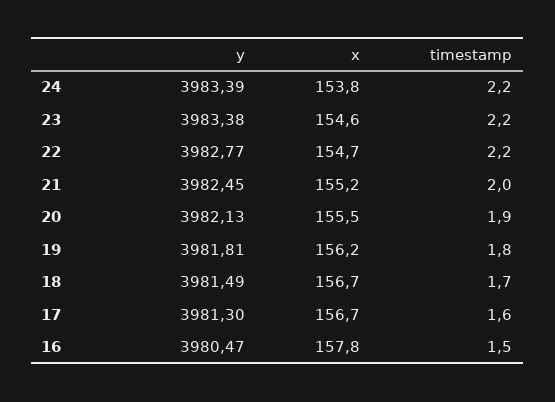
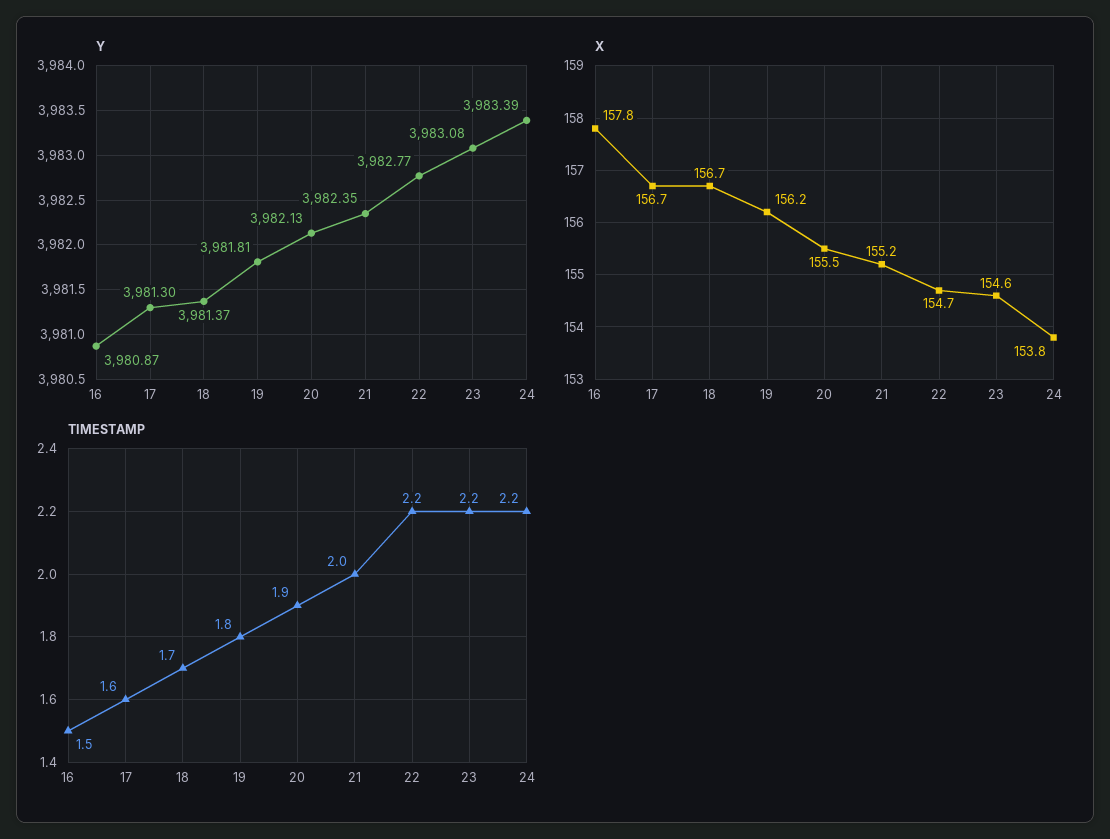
  {
    "y": {
      "24": 3983.39,
-     "23": 3983.38,
+     "23": 3983.08,
      "22": 3982.77,
-     "21": 3982.45,
+     "21": 3982.35,
      "20": 3982.13,
      "19": 3981.81,
-     "18": 3981.49,
+     "18": 3981.37,
      "17": 3981.3,
-     "16": 3980.47
+     "16": 3980.87
    },
    "x": {
      "24": 153.8,
      "23": 154.6,
      "22": 154.7,
      "21": 155.2,
      "20": 155.5,
      "19": 156.2,
      "18": 156.7,
      "17": 156.7,
      "16": 157.8
    },
    "timestamp": {
      "24": 2.2,
      "23": 2.2,
      "22": 2.2,
      "21": 2,
      "20": 1.9,
      "19": 1.8,
      "18": 1.7,
      "17": 1.6,
      "16": 1.5
    }
  }

